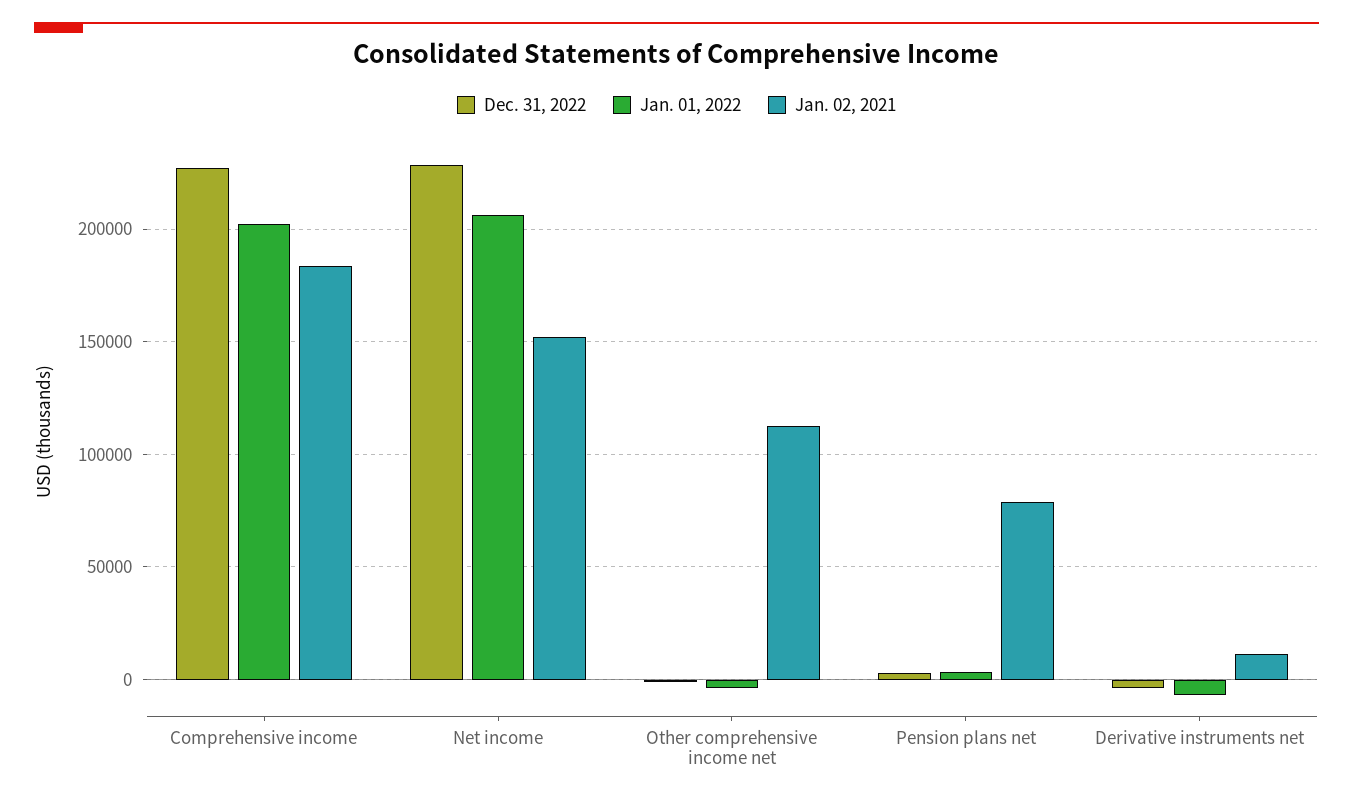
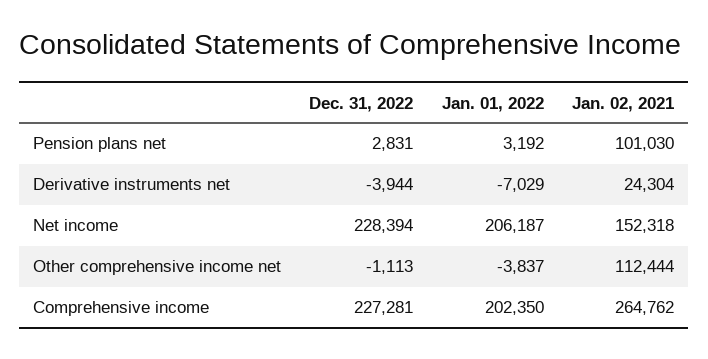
  {
    "Dec. 31, 2022": {
      "Comprehensive income": 227281,
      "Net income": 228394,
      "Other comprehensive income net": -1113,
      "Pension plans net": 2831,
      "Derivative instruments net": -3944
    },
    "Jan. 01, 2022": {
      "Comprehensive income": 202350,
      "Net income": 206187,
      "Other comprehensive income net": -3837,
      "Pension plans net": 3192,
      "Derivative instruments net": -7029
    },
    "Jan. 02, 2021": {
-     "Comprehensive income": 185000,
+     "Comprehensive income": 264762,
      "Net income": 152318,
      "Other comprehensive income net": 112444,
-     "Pension plans net": 80000,
+     "Pension plans net": 101030,
-     "Derivative instruments net": 10000
+     "Derivative instruments net": 24304
    }
  }

